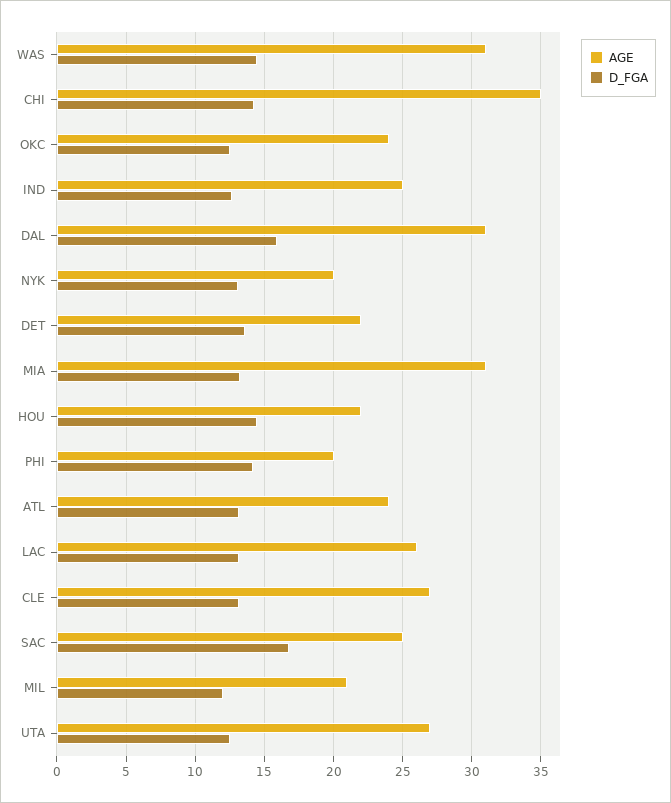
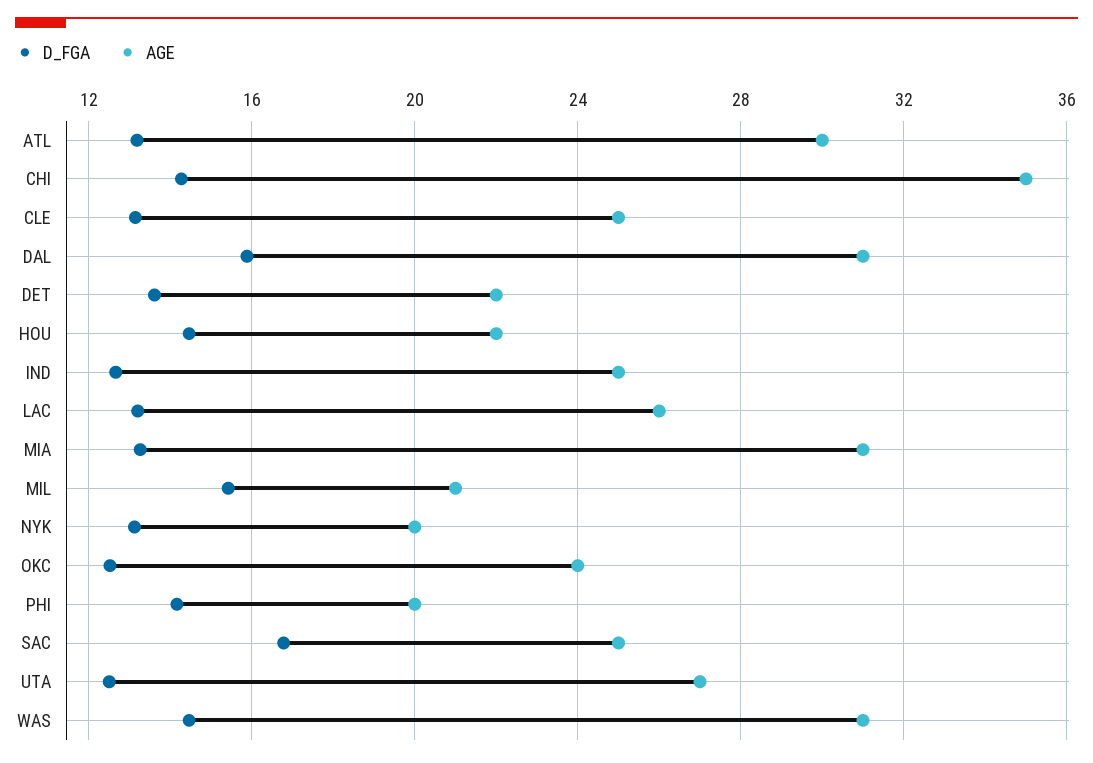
  {
    "AGE": {
      "WAS": 31,
      "CHI": 35,
      "OKC": 24,
      "IND": 25,
      "DAL": 31,
      "NYK": 20,
      "DET": 22,
      "MIA": 31,
      "HOU": 22,
      "PHI": 20,
-     "ATL": 24,
+     "ATL": 30,
      "LAC": 26,
-     "CLE": 27,
+     "CLE": 25,
      "SAC": 25,
      "MIL": 21,
      "UTA": 27
    },
    "D_FGA": {
      "WAS": 14.5,
      "CHI": 14.5,
      "OKC": 12.5,
      "IND": 12.5,
      "DAL": 16,
      "NYK": 13,
      "DET": 13.5,
      "MIA": 13.5,
      "HOU": 14.5,
      "PHI": 14,
      "ATL": 13,
      "LAC": 13,
      "CLE": 13,
      "SAC": 17,
-     "MIL": 12,
+     "MIL": 15.5,
      "UTA": 12.5
    }
  }

